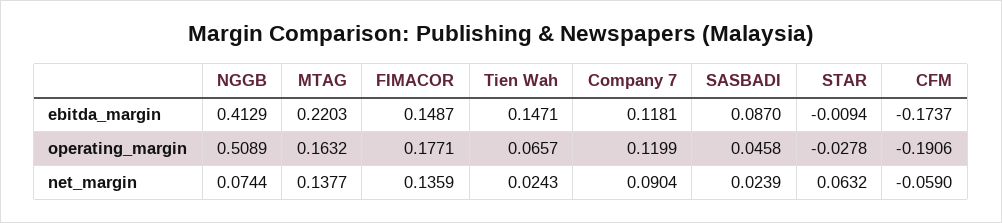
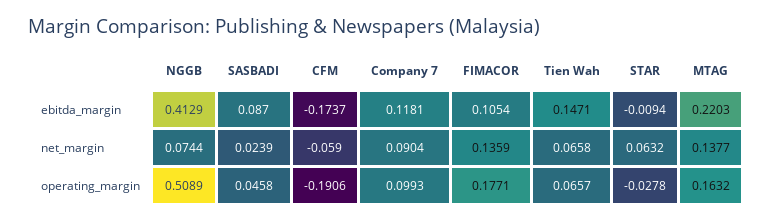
  {
    "NGGB": {
      "ebitda_margin": 0.4129,
      "operating_margin": 0.5089,
      "net_margin": 0.0744
    },
    "MTAG": {
      "ebitda_margin": 0.2203,
      "operating_margin": 0.1632,
      "net_margin": 0.1377
    },
    "FIMACOR": {
-     "ebitda_margin": 0.1487,
+     "ebitda_margin": 0.1054,
      "operating_margin": 0.1771,
      "net_margin": 0.1359
    },
    "Tien Wah": {
      "ebitda_margin": 0.1471,
      "operating_margin": 0.0657,
-     "net_margin": 0.0243
+     "net_margin": 0.0658
    },
    "Company 7": {
      "ebitda_margin": 0.1181,
-     "operating_margin": 0.1199,
+     "operating_margin": 0.0993,
      "net_margin": 0.0904
    },
    "SASBADI": {
      "ebitda_margin": 0.087,
      "operating_margin": 0.0458,
      "net_margin": 0.0239
    },
    "STAR": {
      "ebitda_margin": -0.0094,
      "operating_margin": -0.0278,
      "net_margin": 0.0632
    },
    "CFM": {
      "ebitda_margin": -0.1737,
      "operating_margin": -0.1906,
      "net_margin": -0.059
    }
  }

